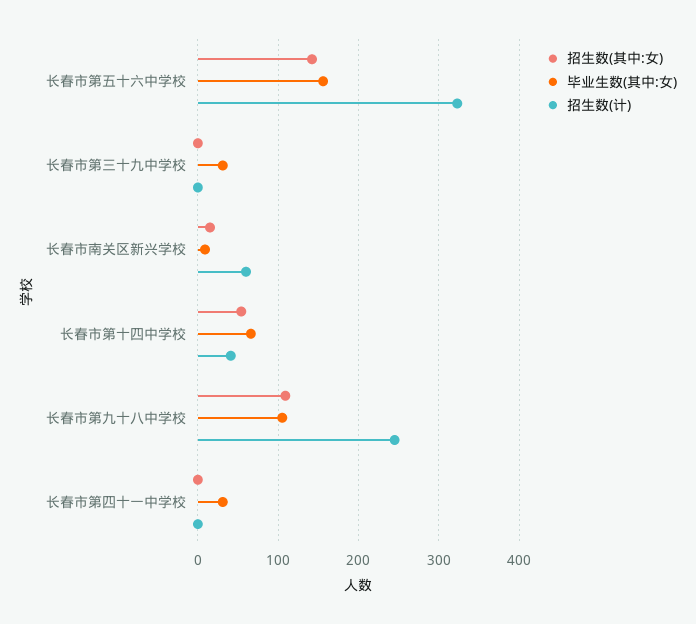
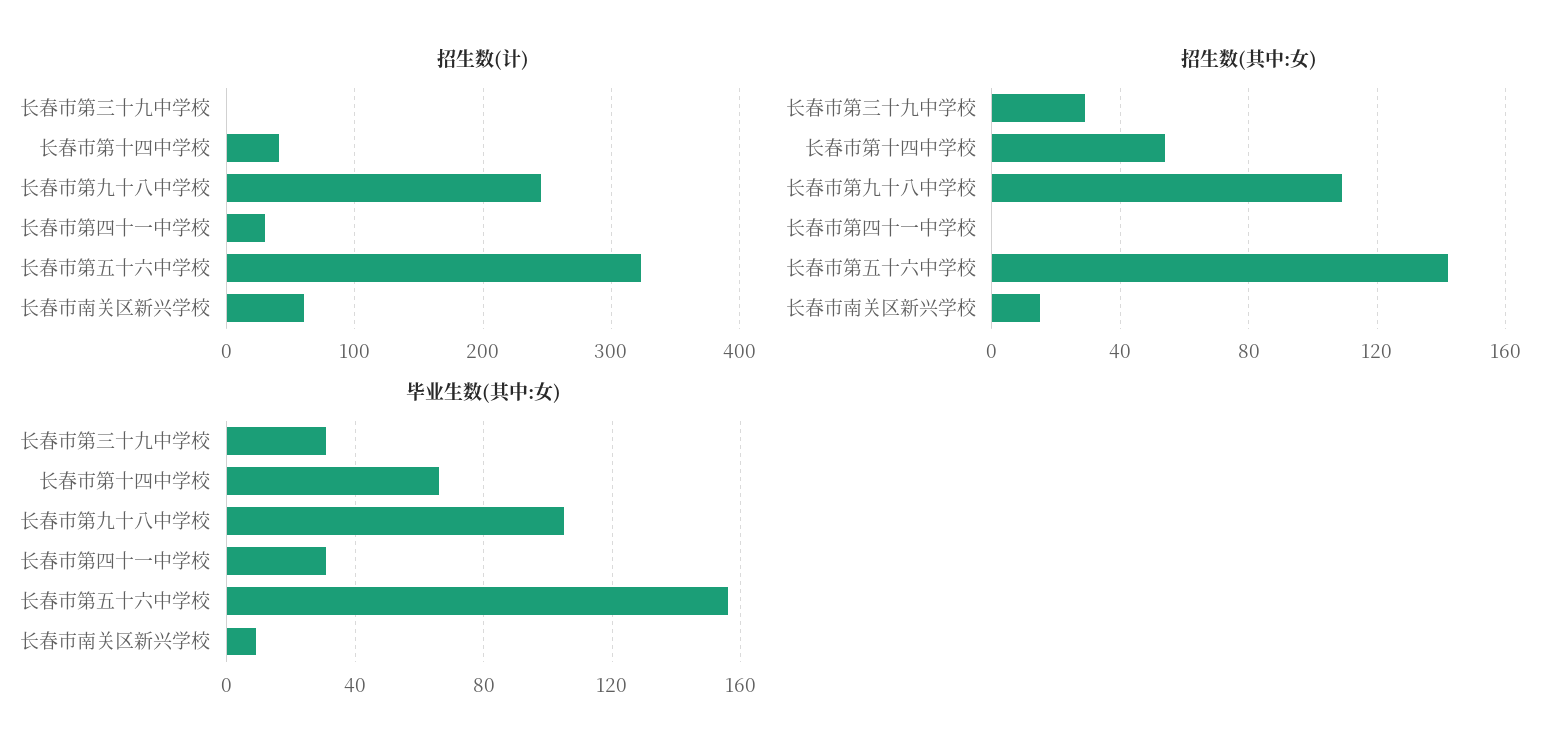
  {
    "招生数(其中:女)": {
      "长春市第五十六中学校": 140,
-     "长春市第三十九中学校": 0,
+     "长春市第三十九中学校": 30,
      "长春市南关区新兴学校": 15,
      "长春市第十四中学校": 55,
      "长春市第九十八中学校": 110,
      "长春市第四十一中学校": 0
    },
    "毕业生数(其中:女)": {
      "长春市第五十六中学校": 155,
      "长春市第三十九中学校": 30,
      "长春市南关区新兴学校": 10,
      "长春市第十四中学校": 65,
      "长春市第九十八中学校": 105,
      "长春市第四十一中学校": 30
    },
    "招生数(计)": {
      "长春市第五十六中学校": 320,
      "长春市第三十九中学校": 0,
      "长春市南关区新兴学校": 60,
      "长春市第十四中学校": 40,
      "长春市第九十八中学校": 250,
-     "长春市第四十一中学校": 0
+     "长春市第四十一中学校": 30
    }
  }

